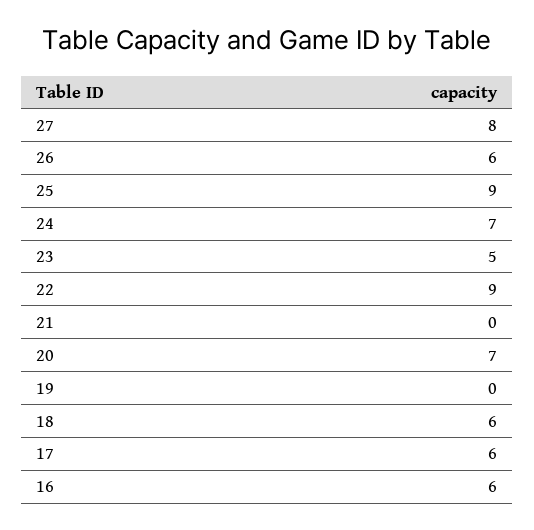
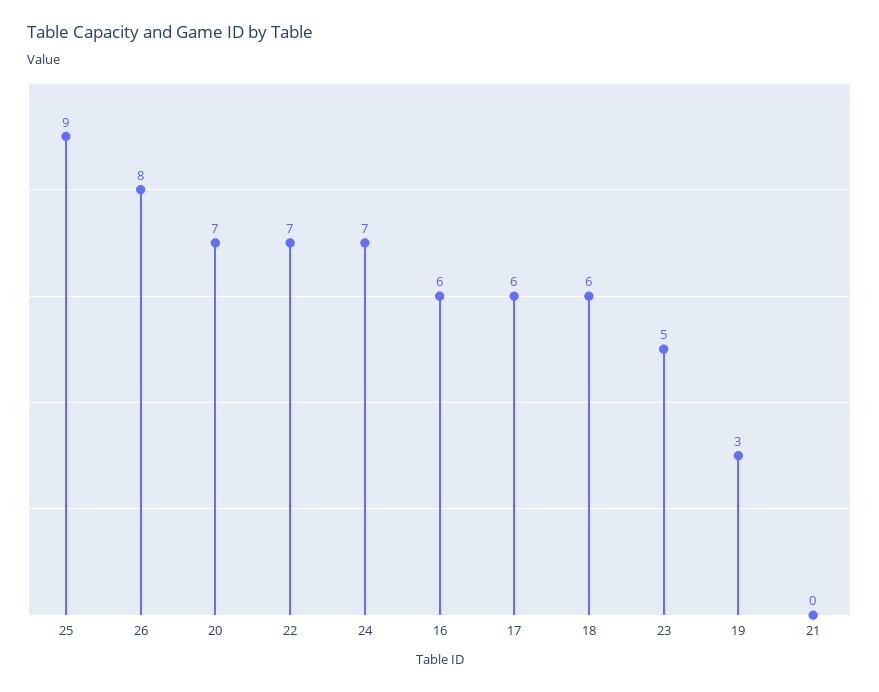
  {
-   "27": 8,
-   "26": 6,
+   "26": 8,
    "25": 9,
    "24": 7,
    "23": 5,
-   "22": 9,
+   "22": 7,
    "21": 0,
    "20": 7,
-   "19": 0,
+   "19": 3,
    "18": 6,
    "17": 6,
    "16": 6
  }

